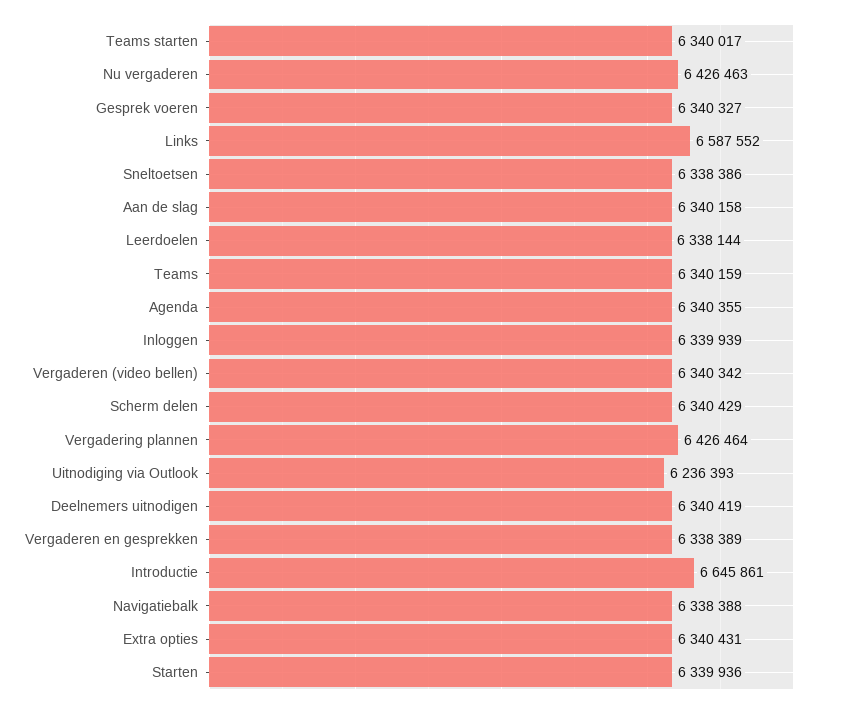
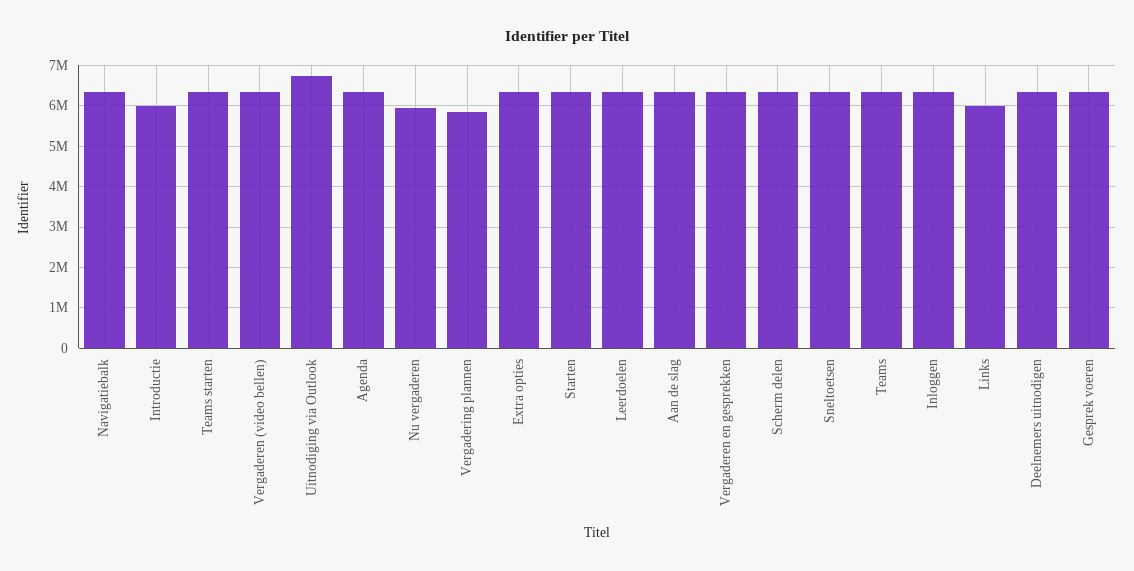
  {
    "Teams starten": 6340017,
-   "Nu vergaderen": 6426463,
+   "Nu vergaderen": 6000000,
    "Gesprek voeren": 6340327,
-   "Links": 6587552,
+   "Links": 6000000,
    "Sneltoetsen": 6338386,
    "Aan de slag": 6340158,
    "Leerdoelen": 6338144,
    "Teams": 6340159,
    "Agenda": 6340355,
    "Inloggen": 6339939,
    "Vergaderen (video bellen)": 6340342,
    "Scherm delen": 6340429,
-   "Vergadering plannen": 6426464,
+   "Vergadering plannen": 5800000,
-   "Uitnodiging via Outlook": 6236393,
+   "Uitnodiging via Outlook": 6800000,
    "Deelnemers uitnodigen": 6340419,
    "Vergaderen en gesprekken": 6338389,
-   "Introductie": 6645861,
+   "Introductie": 6000000,
    "Navigatiebalk": 6338388,
    "Extra opties": 6340431,
    "Starten": 6339936
  }

